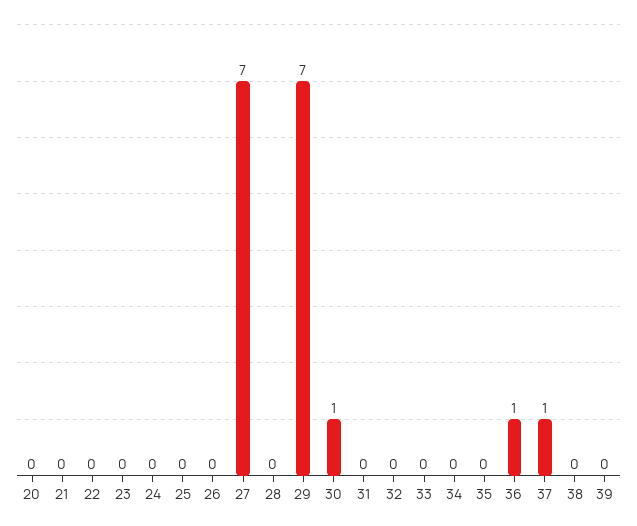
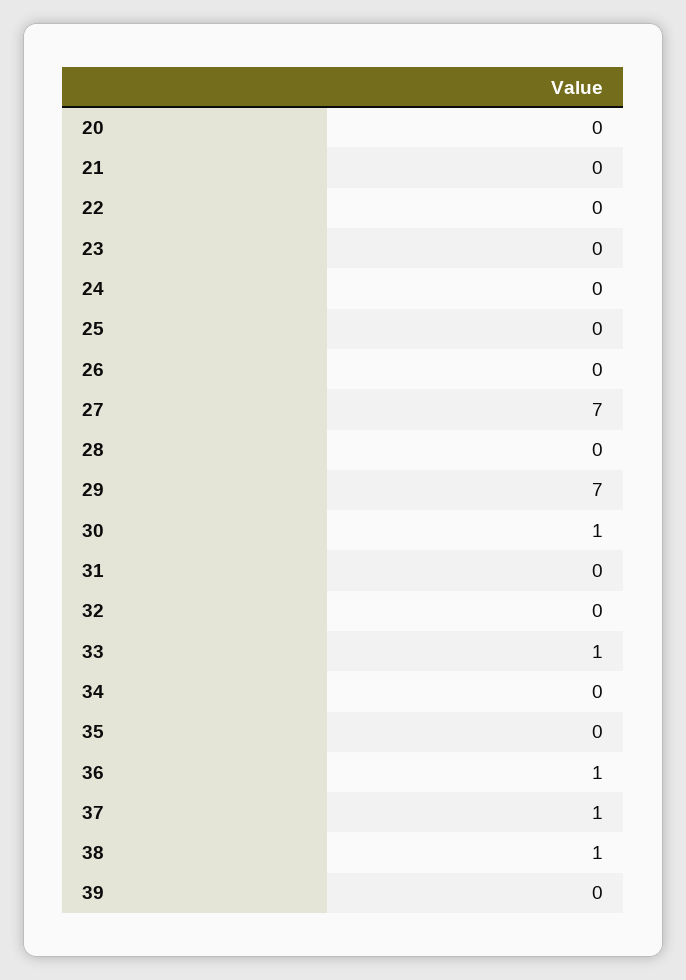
  {
    "20": 0,
    "21": 0,
    "22": 0,
    "23": 0,
    "24": 0,
    "25": 0,
    "26": 0,
    "27": 7,
    "28": 0,
    "29": 7,
    "30": 1,
    "31": 0,
    "32": 0,
-   "33": 0,
+   "33": 1,
    "34": 0,
    "35": 0,
    "36": 1,
    "37": 1,
-   "38": 0,
+   "38": 1,
    "39": 0
  }

